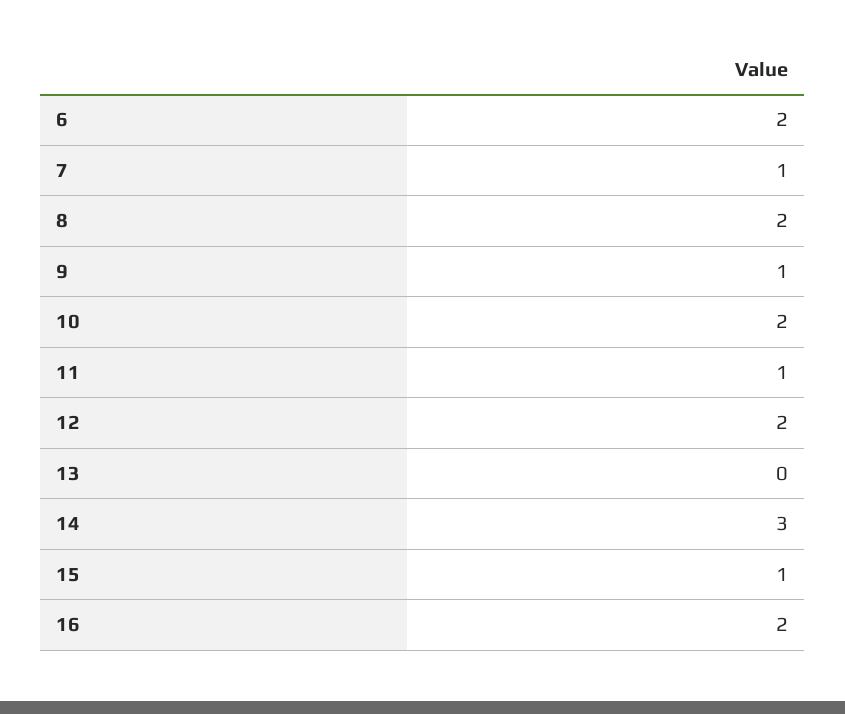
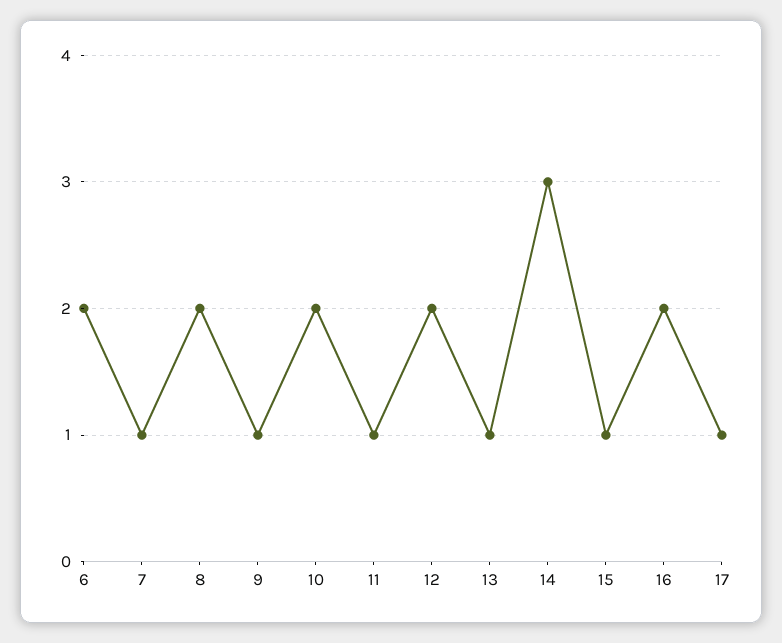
  {
    "6": 2,
    "7": 1,
    "8": 2,
    "9": 1,
    "10": 2,
    "11": 1,
    "12": 2,
-   "13": 0,
+   "13": 1,
    "14": 3,
    "15": 1,
-   "16": 2
+   "16": 2,
+   "17": 1
  }

